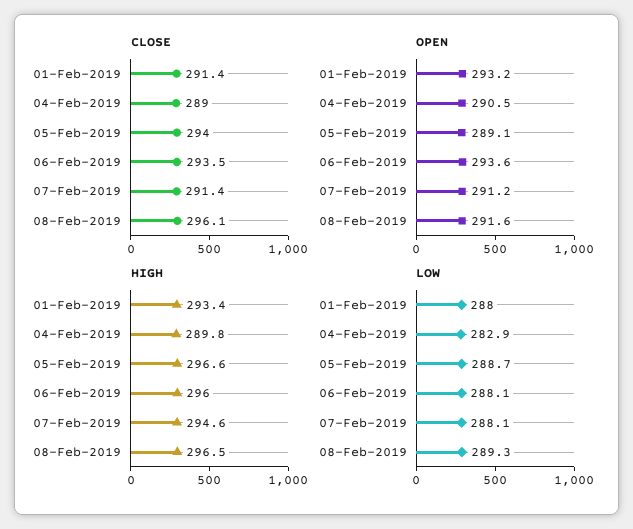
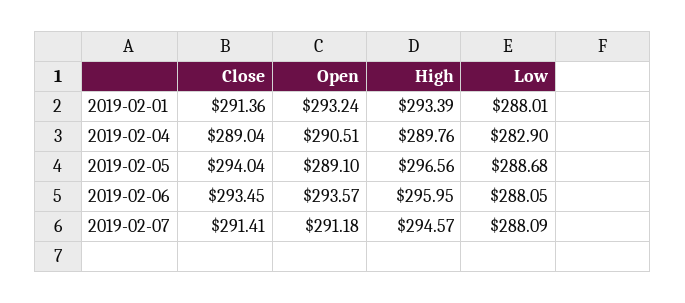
  {
    "CLOSE": {
      "01-Feb-2019": 291.36,
      "04-Feb-2019": 289.04,
      "05-Feb-2019": 294.04,
      "06-Feb-2019": 293.45,
-     "07-Feb-2019": 291.41,
+     "07-Feb-2019": 291.41
-     "08-Feb-2019": 296.1
    },
    "OPEN": {
      "01-Feb-2019": 293.24,
      "04-Feb-2019": 290.51,
      "05-Feb-2019": 289.1,
      "06-Feb-2019": 293.57,
-     "07-Feb-2019": 291.18,
+     "07-Feb-2019": 291.18
-     "08-Feb-2019": 291.6
    },
    "HIGH": {
      "01-Feb-2019": 293.39,
      "04-Feb-2019": 289.76,
      "05-Feb-2019": 296.56,
      "06-Feb-2019": 295.95,
-     "07-Feb-2019": 294.57,
+     "07-Feb-2019": 294.57
-     "08-Feb-2019": 296.5
    },
    "LOW": {
      "01-Feb-2019": 288.01,
      "04-Feb-2019": 282.9,
      "05-Feb-2019": 288.68,
      "06-Feb-2019": 288.05,
-     "07-Feb-2019": 288.09,
+     "07-Feb-2019": 288.09
-     "08-Feb-2019": 289.3
    }
  }

